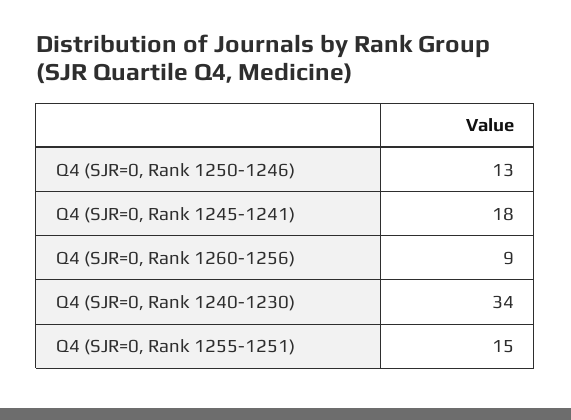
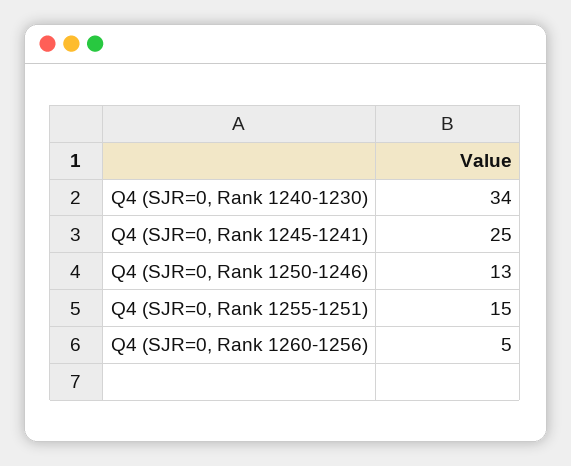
  {
    "Q4 (SJR=0, Rank 1250-1246)": 13,
-   "Q4 (SJR=0, Rank 1245-1241)": 18,
+   "Q4 (SJR=0, Rank 1245-1241)": 25,
-   "Q4 (SJR=0, Rank 1260-1256)": 9,
+   "Q4 (SJR=0, Rank 1260-1256)": 5,
    "Q4 (SJR=0, Rank 1240-1230)": 34,
    "Q4 (SJR=0, Rank 1255-1251)": 15
  }

